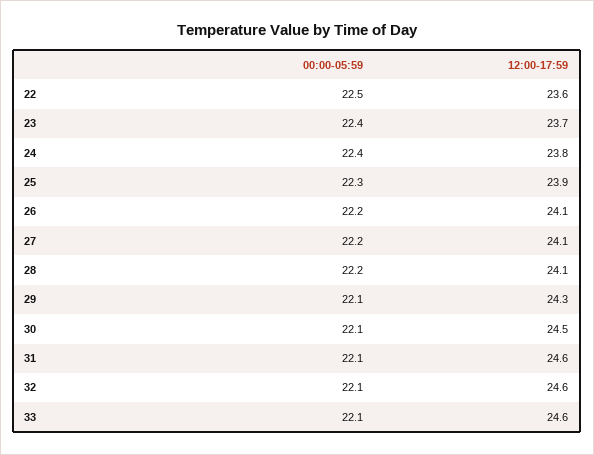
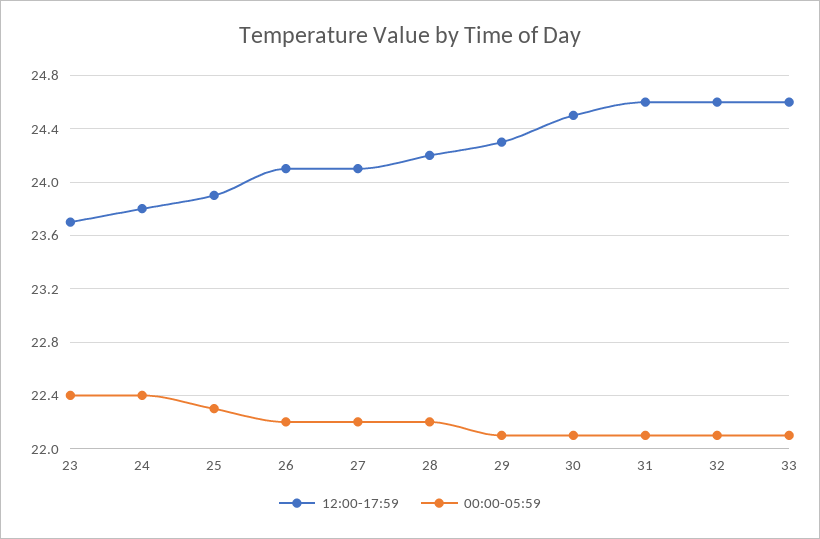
  {
    "00:00-05:59": {
-     "22": 22.5,
      "23": 22.4,
      "24": 22.4,
      "25": 22.3,
      "26": 22.2,
      "27": 22.2,
      "28": 22.2,
      "29": 22.1,
      "30": 22.1,
      "31": 22.1,
      "32": 22.1,
      "33": 22.1
    },
    "12:00-17:59": {
-     "22": 23.6,
      "23": 23.7,
      "24": 23.8,
      "25": 23.9,
      "26": 24.1,
      "27": 24.1,
-     "28": 24.1,
+     "28": 24.2,
      "29": 24.3,
      "30": 24.5,
      "31": 24.6,
      "32": 24.6,
      "33": 24.6
    }
  }

